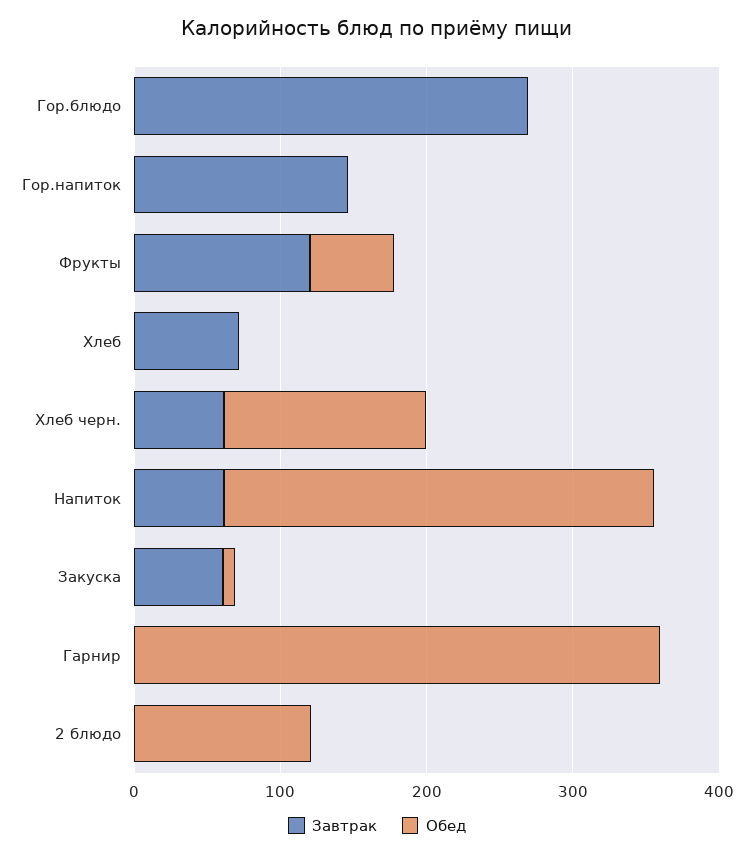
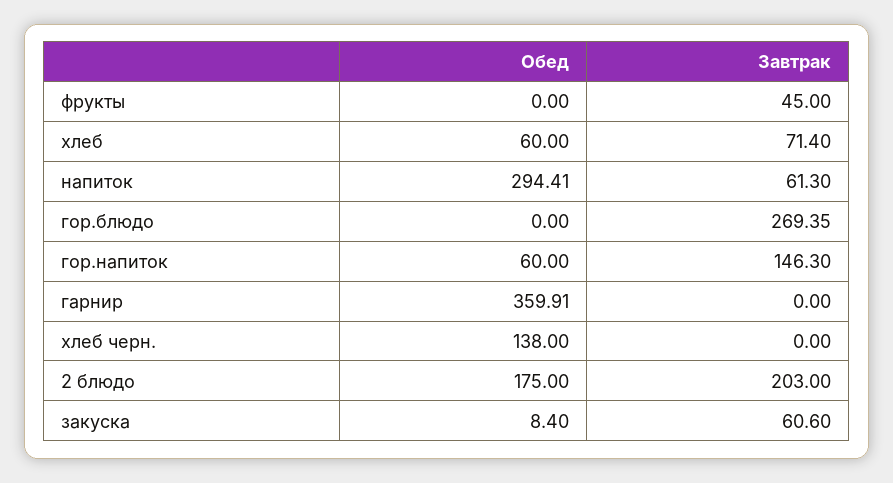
  {
    "Завтрак": {
      "Гор.блюдо": 269.35,
      "Гор.напиток": 146.3,
-     "Фрукты": 120,
+     "Фрукты": 45,
      "Хлеб": 71.4,
-     "Хлеб черн.": 60,
+     "Хлеб черн.": 0,
      "Напиток": 61.3,
      "Закуска": 60.6,
      "Гарнир": 0,
-     "2 блюдо": 0
+     "2 блюдо": 203
    },
    "Обед": {
      "Гор.блюдо": 0,
-     "Гор.напиток": 0,
+     "Гор.напиток": 60,
-     "Фрукты": 60,
+     "Фрукты": 0,
-     "Хлеб": 0,
+     "Хлеб": 60,
      "Хлеб черн.": 138,
      "Напиток": 294.41,
      "Закуска": 8.4,
      "Гарнир": 359.91,
-     "2 блюдо": 120
+     "2 блюдо": 175
    }
  }

